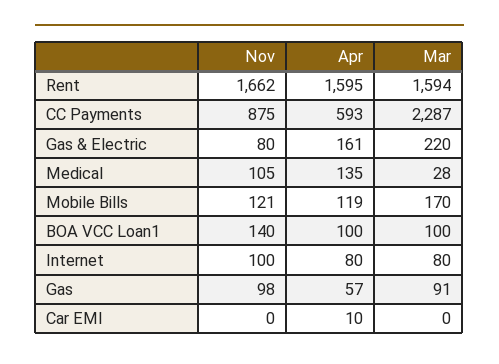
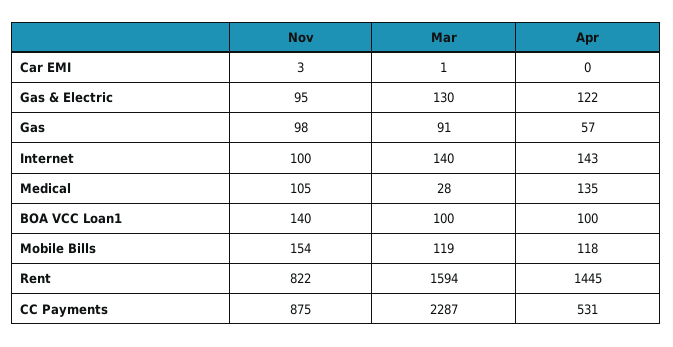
  {
    "Nov": {
-     "Rent": 1662,
+     "Rent": 822,
      "CC Payments": 875,
-     "Gas & Electric": 80,
+     "Gas & Electric": 95,
      "Medical": 105,
-     "Mobile Bills": 121,
+     "Mobile Bills": 154,
      "BOA VCC Loan1": 140,
      "Internet": 100,
      "Gas": 98,
-     "Car EMI": 0
+     "Car EMI": 3
    },
    "Apr": {
-     "Rent": 1595,
+     "Rent": 1445,
-     "CC Payments": 593,
+     "CC Payments": 531,
-     "Gas & Electric": 161,
+     "Gas & Electric": 122,
      "Medical": 135,
-     "Mobile Bills": 119,
+     "Mobile Bills": 118,
      "BOA VCC Loan1": 100,
-     "Internet": 80,
+     "Internet": 143,
      "Gas": 57,
-     "Car EMI": 10
+     "Car EMI": 0
    },
    "Mar": {
      "Rent": 1594,
      "CC Payments": 2287,
-     "Gas & Electric": 220,
+     "Gas & Electric": 130,
      "Medical": 28,
-     "Mobile Bills": 170,
+     "Mobile Bills": 119,
      "BOA VCC Loan1": 100,
-     "Internet": 80,
+     "Internet": 140,
      "Gas": 91,
-     "Car EMI": 0
+     "Car EMI": 1
    }
  }

